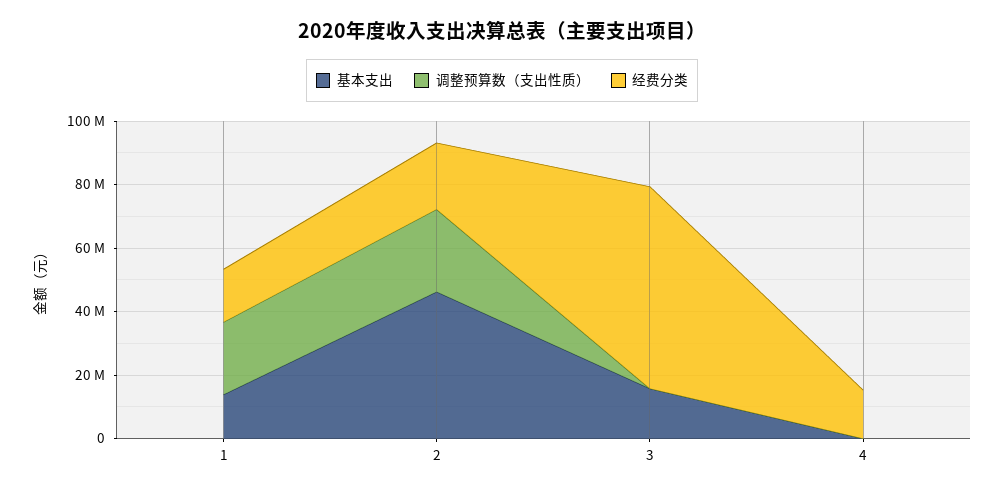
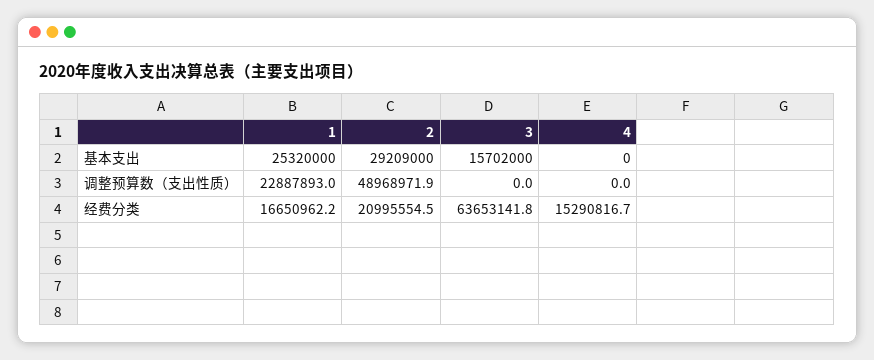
  {
    "基本支出": {
-     "1": 15000000,
+     "1": 25320000,
-     "2": 45000000,
+     "2": 29209000,
      "3": 15702000,
      "4": 0
    },
    "调整预算数（支出性质）": {
      "1": 22887893,
-     "2": 25000000,
+     "2": 48968971.9,
      "3": 0,
      "4": 0
    },
    "经费分类": {
      "1": 16650962.2,
      "2": 20995554.5,
      "3": 63653141.8,
      "4": 15290816.7
    }
  }

